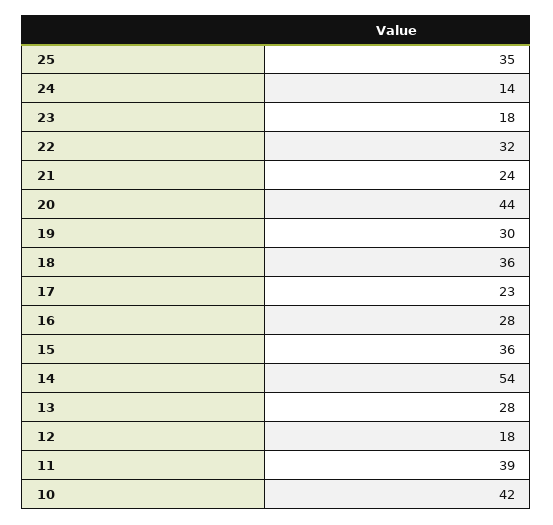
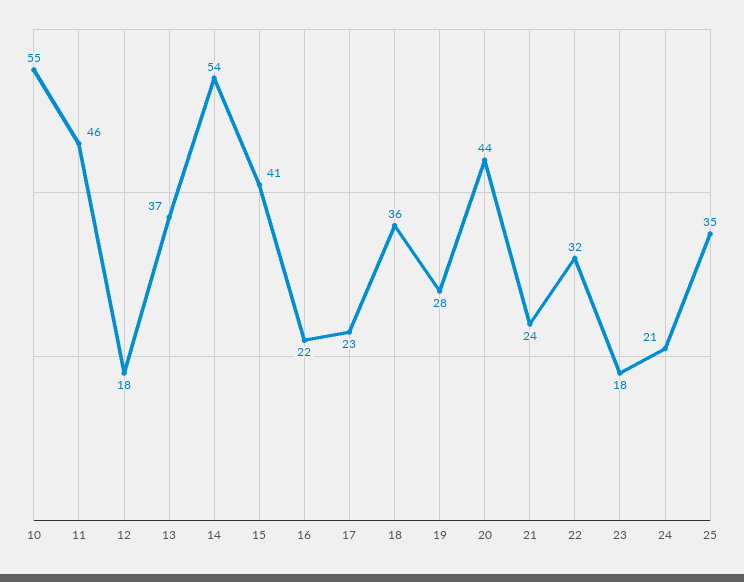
  {
    "25": 35,
-   "24": 14,
+   "24": 21,
    "23": 18,
    "22": 32,
    "21": 24,
    "20": 44,
-   "19": 30,
+   "19": 28,
    "18": 36,
    "17": 23,
-   "16": 28,
+   "16": 22,
-   "15": 36,
+   "15": 41,
    "14": 54,
-   "13": 28,
+   "13": 37,
    "12": 18,
-   "11": 39,
+   "11": 46,
-   "10": 42
+   "10": 55
  }

